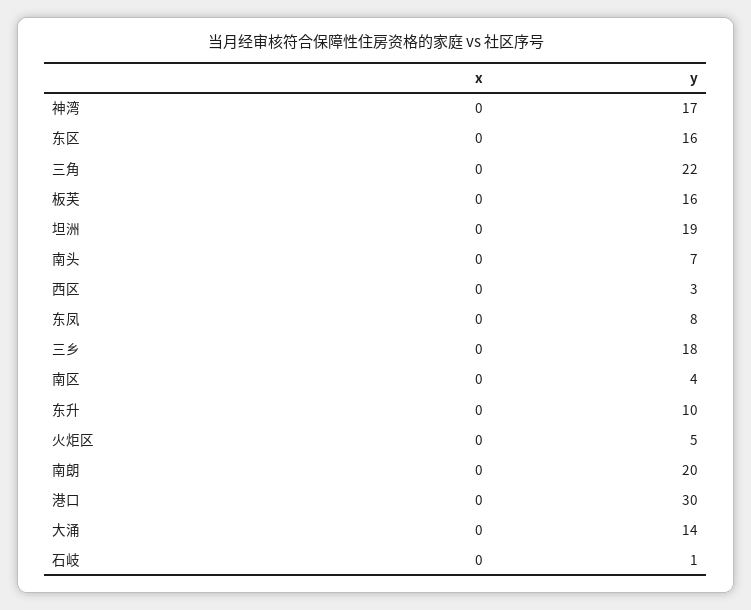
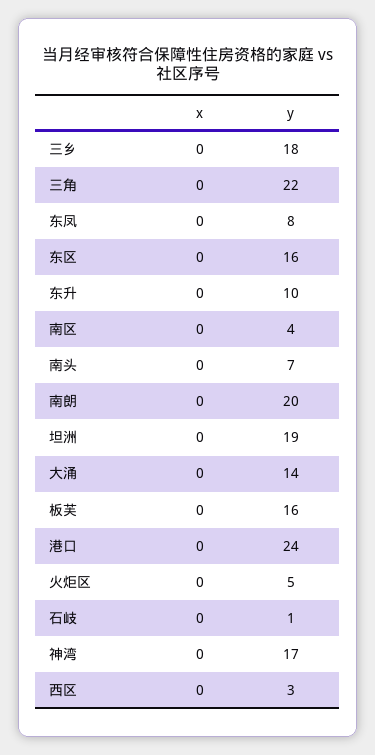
  {
    "x": {
      "神湾": 0,
      "东区": 0,
      "三角": 0,
      "板芙": 0,
      "坦洲": 0,
      "南头": 0,
      "西区": 0,
      "东凤": 0,
      "三乡": 0,
      "南区": 0,
      "东升": 0,
      "火炬区": 0,
      "南朗": 0,
      "港口": 0,
      "大涌": 0,
      "石岐": 0
    },
    "y": {
      "神湾": 17,
      "东区": 16,
      "三角": 22,
      "板芙": 16,
      "坦洲": 19,
      "南头": 7,
      "西区": 3,
      "东凤": 8,
      "三乡": 18,
      "南区": 4,
      "东升": 10,
      "火炬区": 5,
      "南朗": 20,
-     "港口": 30,
+     "港口": 24,
      "大涌": 14,
      "石岐": 1
    }
  }

